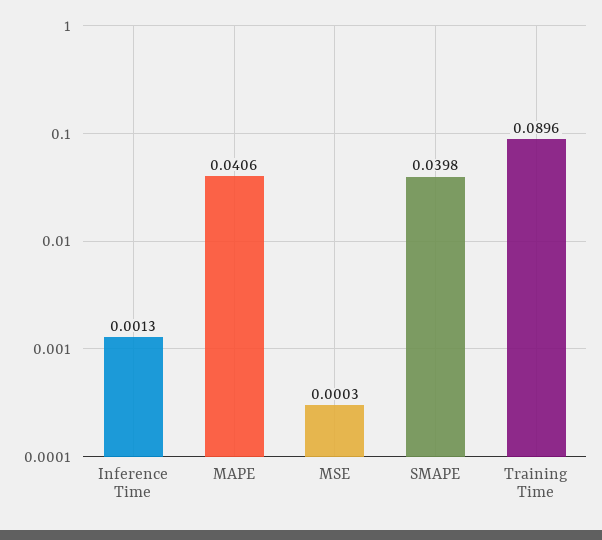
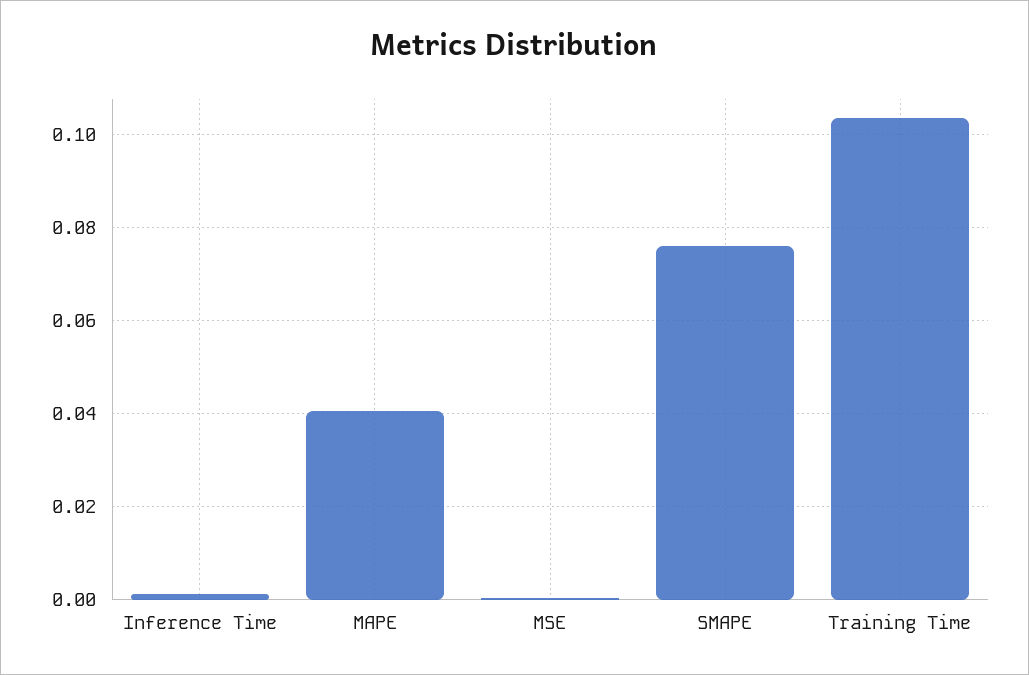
  {
    "Inference Time": 0.0013,
    "MAPE": 0.0406,
    "MSE": 0.0003,
-   "SMAPE": 0.0398,
+   "SMAPE": 0.076,
-   "Training Time": 0.0896
+   "Training Time": 0.104
  }

